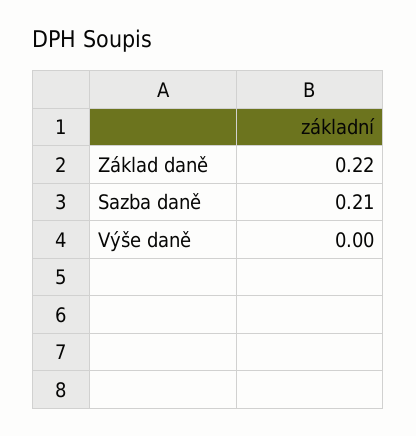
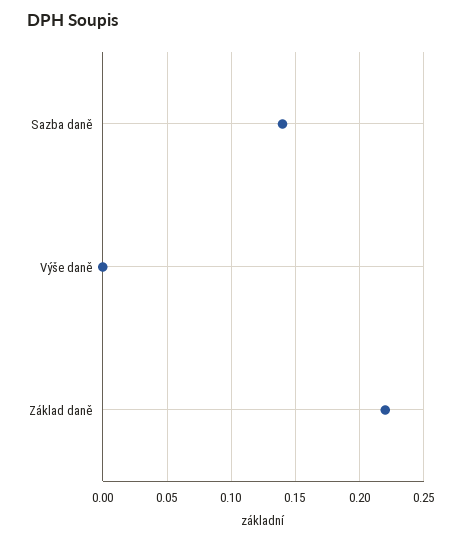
  {
    "Základ daně": 0.22,
-   "Sazba daně": 0.21,
+   "Sazba daně": 0.14,
    "Výše daně": 0
  }

